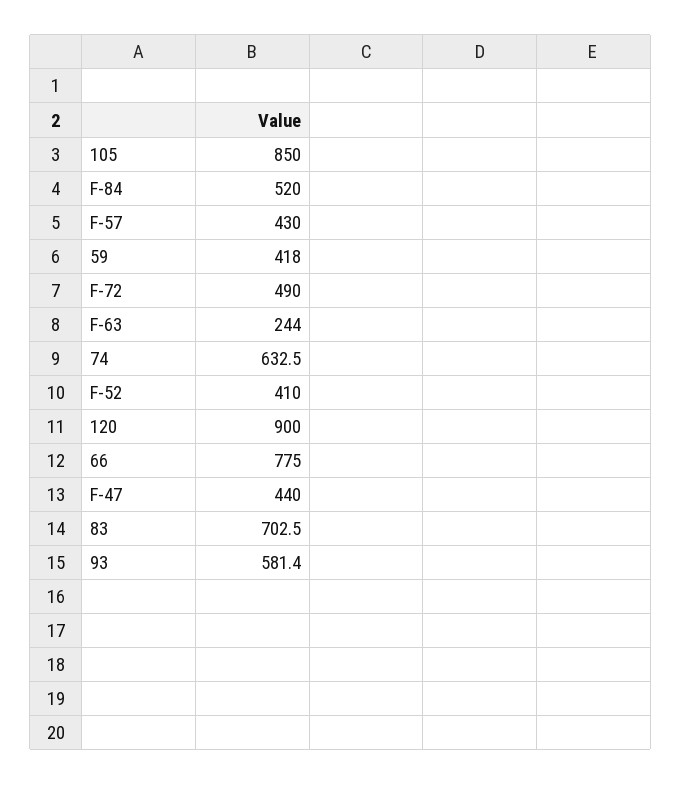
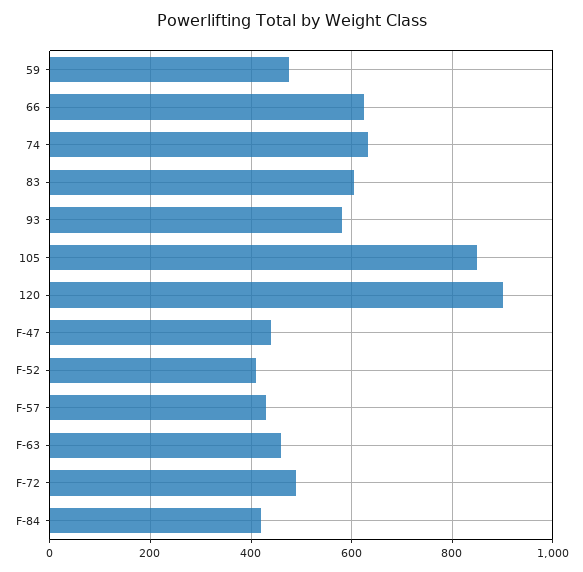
  {
    "105": 850,
-   "F-84": 520,
+   "F-84": 420,
    "F-57": 430,
-   "59": 418,
+   "59": 480,
    "F-72": 490,
-   "F-63": 244,
+   "F-63": 460,
    "74": 632.5,
    "F-52": 410,
    "120": 900,
-   "66": 775,
+   "66": 620,
    "F-47": 440,
-   "83": 702.5,
+   "83": 600,
    "93": 581.4
  }

